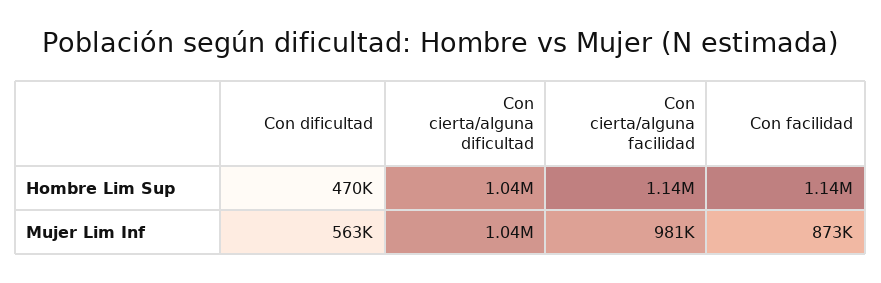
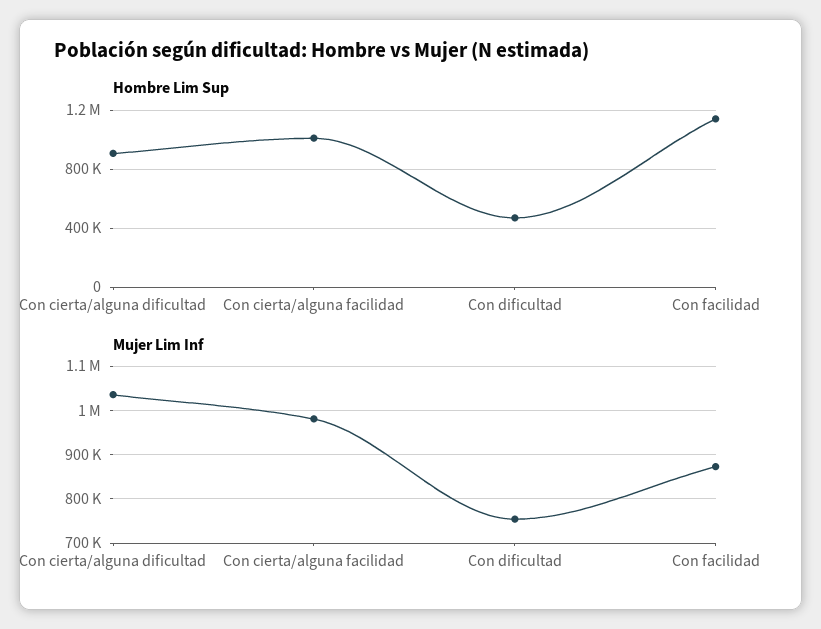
  {
    "Hombre Lim Sup": {
      "Con dificultad": 470000,
-     "Con cierta/alguna dificultad": 1040000,
+     "Con cierta/alguna dificultad": 900000,
-     "Con cierta/alguna facilidad": 1140000,
+     "Con cierta/alguna facilidad": 1000000,
      "Con facilidad": 1140000
    },
    "Mujer Lim Inf": {
-     "Con dificultad": 563000,
+     "Con dificultad": 760000,
      "Con cierta/alguna dificultad": 1040000,
      "Con cierta/alguna facilidad": 981000,
      "Con facilidad": 873000
    }
  }

